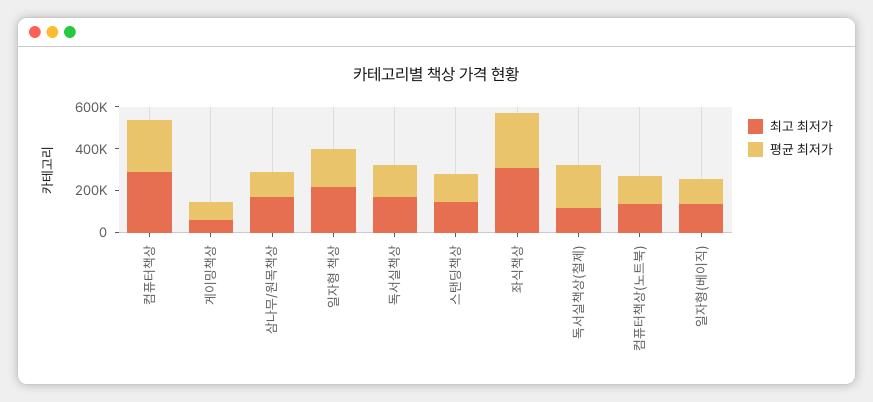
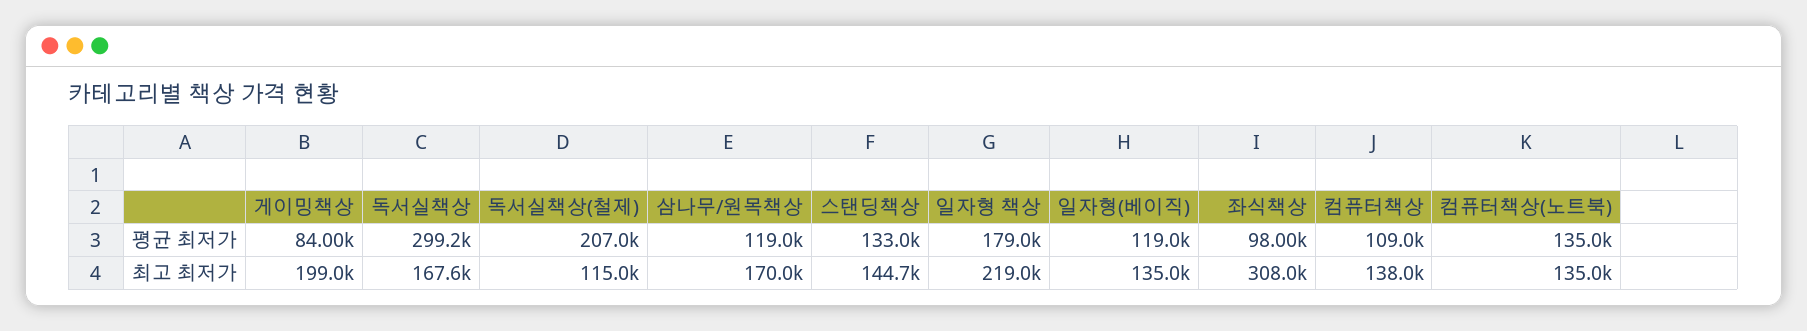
  {
    "최고 최저가": {
-     "컴퓨터책상": 300000,
+     "컴퓨터책상": 138000,
-     "게이밍책상": 50000,
+     "게이밍책상": 199000,
      "삼나무/원목책상": 170000,
      "일자형 책상": 219000,
      "독서실책상": 167600,
      "스탠딩책상": 144700,
      "좌식책상": 308000,
      "독서실책상(철제)": 115000,
      "컴퓨터책상(노트북)": 135000,
      "일자형(베이직)": 135000
    },
    "평균 최저가": {
-     "컴퓨터책상": 250000,
+     "컴퓨터책상": 109000,
      "게이밍책상": 84000,
      "삼나무/원목책상": 119000,
      "일자형 책상": 179000,
-     "독서실책상": 150000,
+     "독서실책상": 299200,
      "스탠딩책상": 133000,
-     "좌식책상": 250000,
+     "좌식책상": 98000,
      "독서실책상(철제)": 207000,
      "컴퓨터책상(노트북)": 135000,
      "일자형(베이직)": 119000
    }
  }

